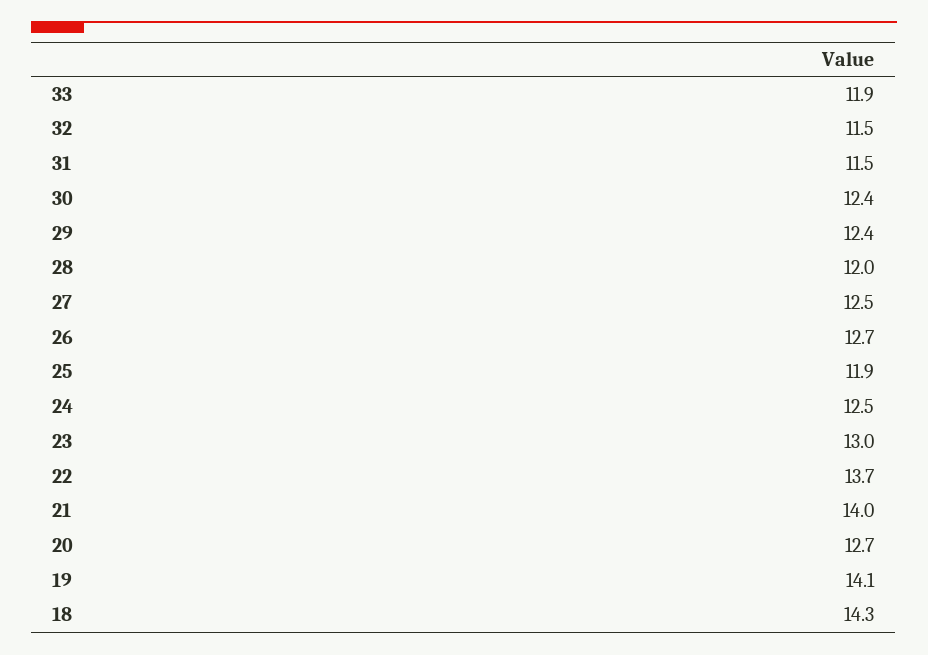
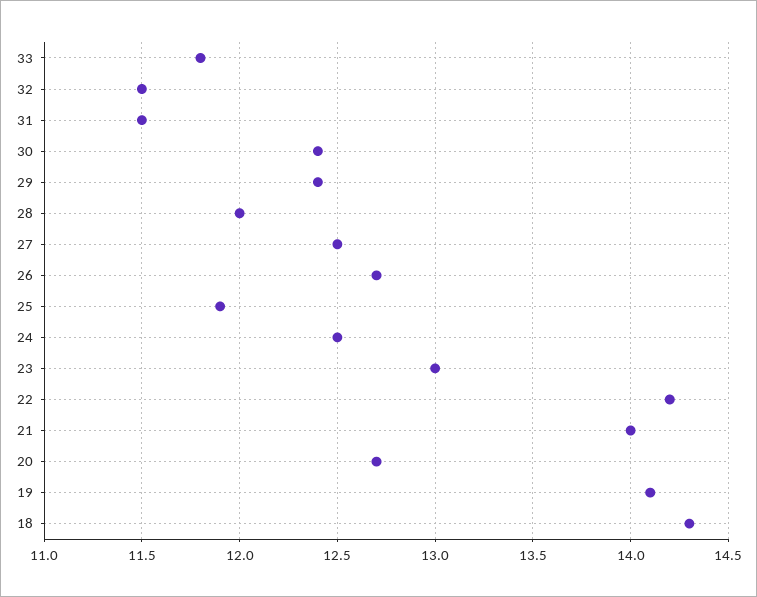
  {
-   "33": 11.9,
+   "33": 11.8,
    "32": 11.5,
    "31": 11.5,
    "30": 12.4,
    "29": 12.4,
    "28": 12,
    "27": 12.5,
    "26": 12.7,
    "25": 11.9,
    "24": 12.5,
    "23": 13,
-   "22": 13.7,
+   "22": 14.2,
    "21": 14,
    "20": 12.7,
    "19": 14.1,
    "18": 14.3
  }

